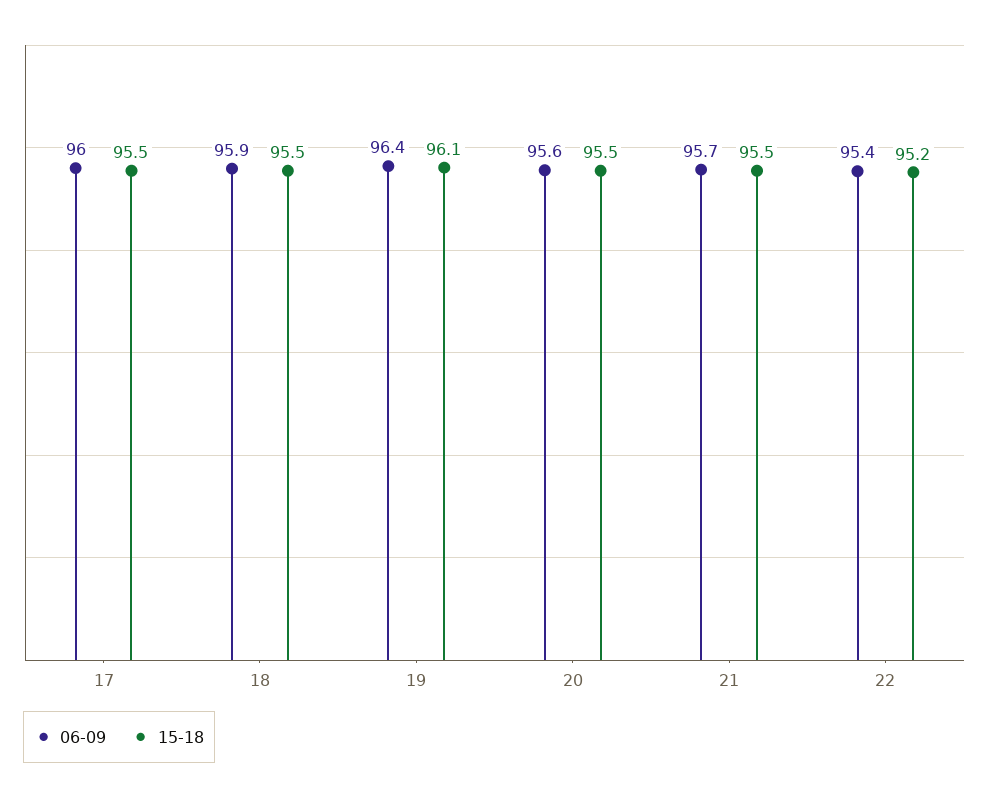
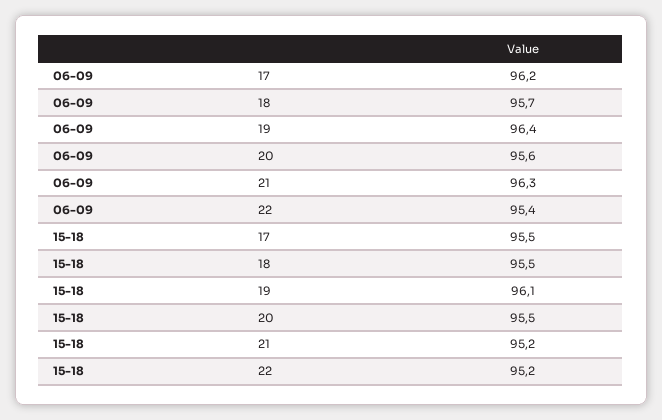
  {
    "06-09": {
-     "17": 96,
+     "17": 96.2,
-     "18": 95.9,
+     "18": 95.7,
      "19": 96.4,
      "20": 95.6,
-     "21": 95.7,
+     "21": 96.3,
      "22": 95.4
    },
    "15-18": {
      "17": 95.5,
      "18": 95.5,
      "19": 96.1,
      "20": 95.5,
-     "21": 95.5,
+     "21": 95.2,
      "22": 95.2
    }
  }

